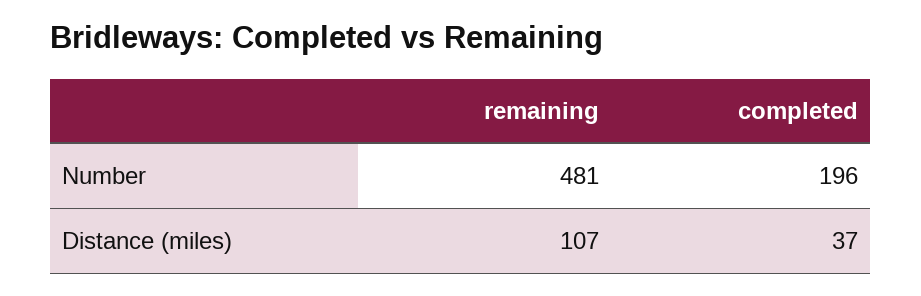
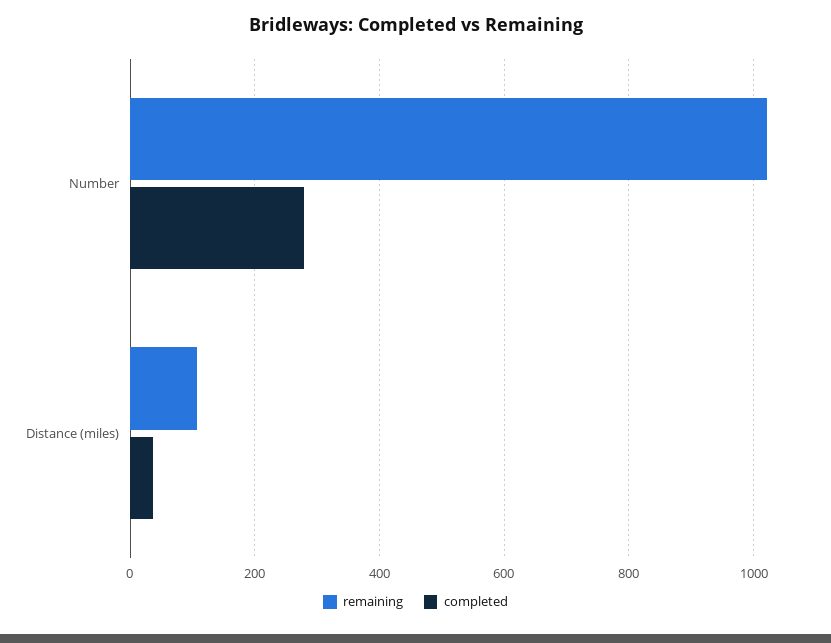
  {
    "remaining": {
-     "Number": 481,
+     "Number": 1020,
      "Distance (miles)": 107
    },
    "completed": {
-     "Number": 196,
+     "Number": 280,
      "Distance (miles)": 37
    }
  }

